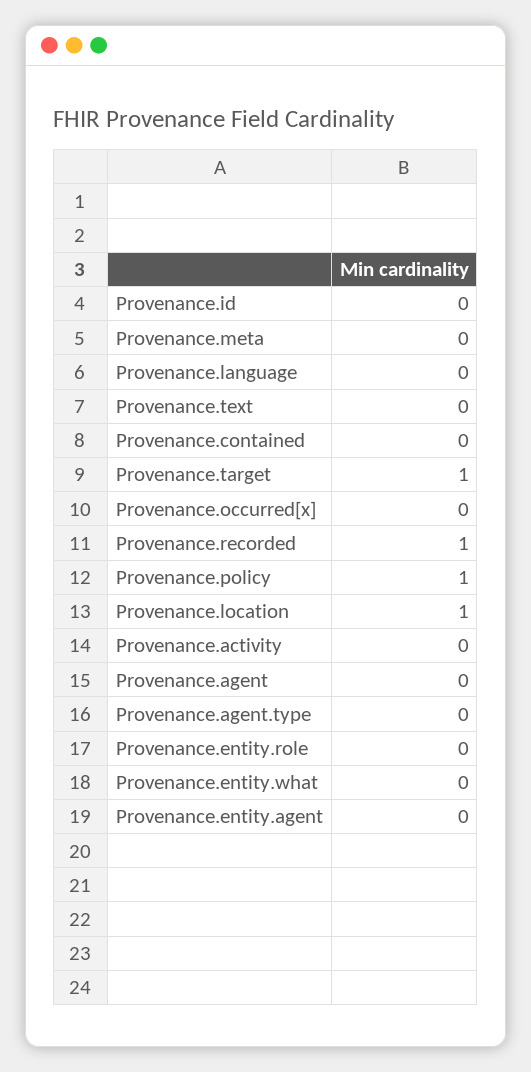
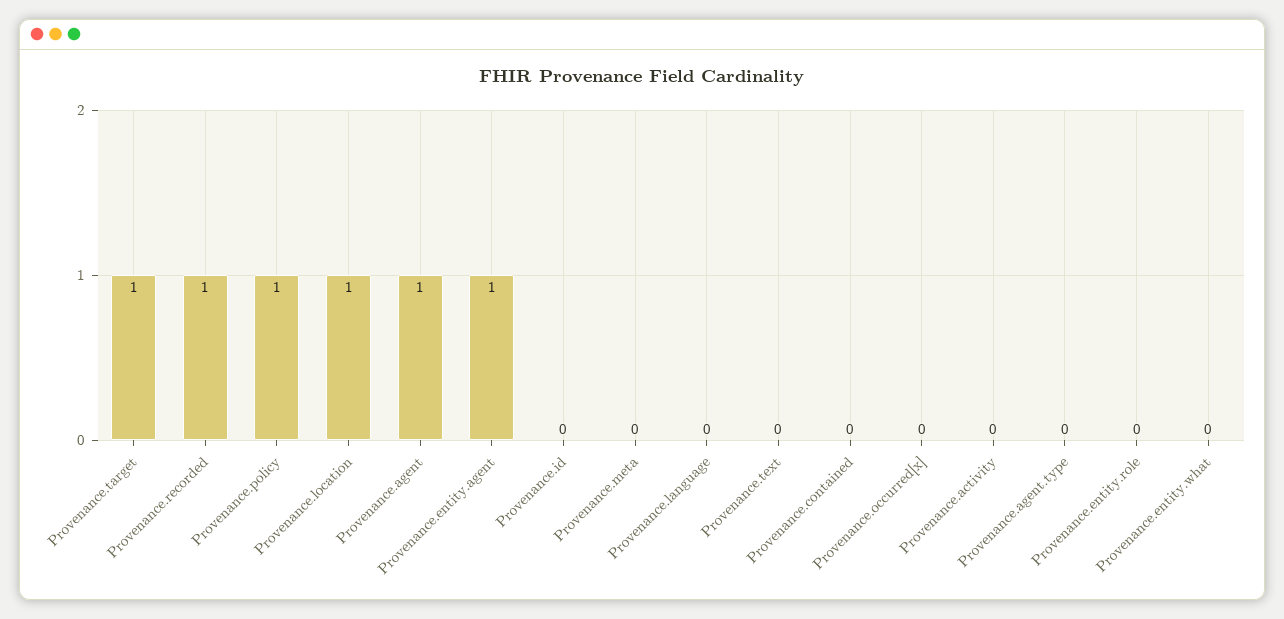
  {
    "Provenance.id": 0,
    "Provenance.meta": 0,
    "Provenance.language": 0,
    "Provenance.text": 0,
    "Provenance.contained": 0,
    "Provenance.target": 1,
    "Provenance.occurred[x]": 0,
    "Provenance.recorded": 1,
    "Provenance.policy": 1,
    "Provenance.location": 1,
    "Provenance.activity": 0,
-   "Provenance.agent": 0,
+   "Provenance.agent": 1,
    "Provenance.agent.type": 0,
    "Provenance.entity.role": 0,
    "Provenance.entity.what": 0,
-   "Provenance.entity.agent": 0
+   "Provenance.entity.agent": 1
  }

